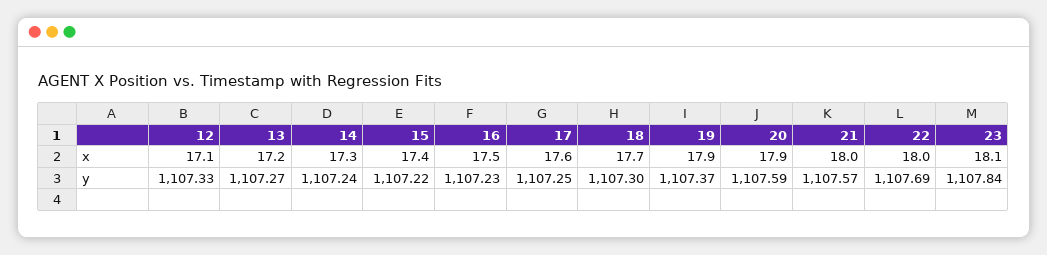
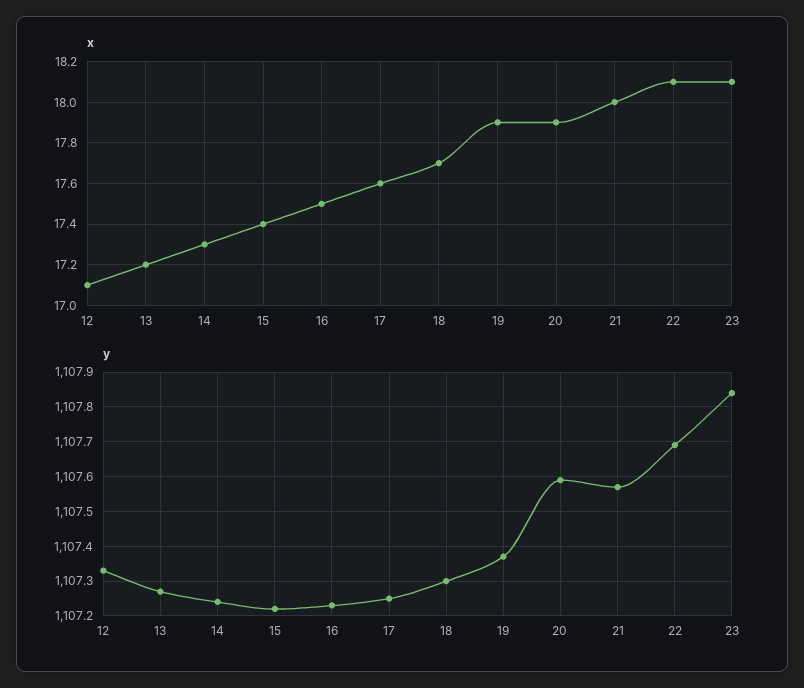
  {
    "x": {
      "12": 17.1,
      "13": 17.2,
      "14": 17.3,
      "15": 17.4,
      "16": 17.5,
      "17": 17.6,
      "18": 17.7,
      "19": 17.9,
      "20": 17.9,
      "21": 18,
-     "22": 18,
+     "22": 18.1,
      "23": 18.1
    },
    "y": {
      "12": 1107.33,
      "13": 1107.27,
      "14": 1107.24,
      "15": 1107.22,
      "16": 1107.23,
      "17": 1107.25,
      "18": 1107.3,
      "19": 1107.37,
      "20": 1107.59,
      "21": 1107.57,
      "22": 1107.69,
      "23": 1107.84
    }
  }

